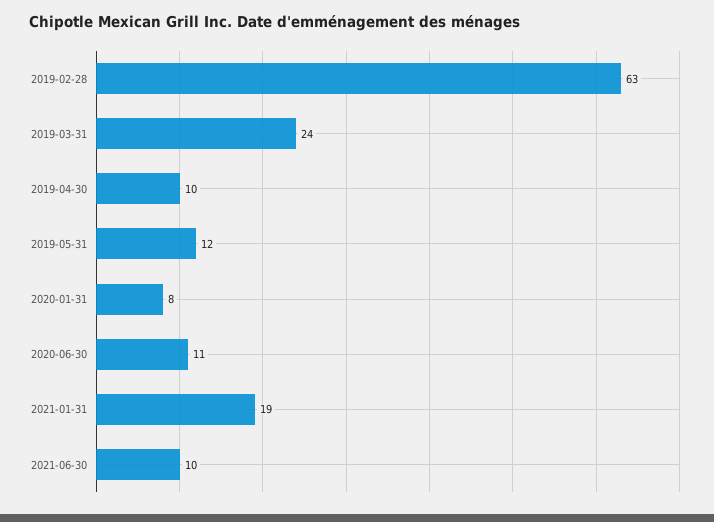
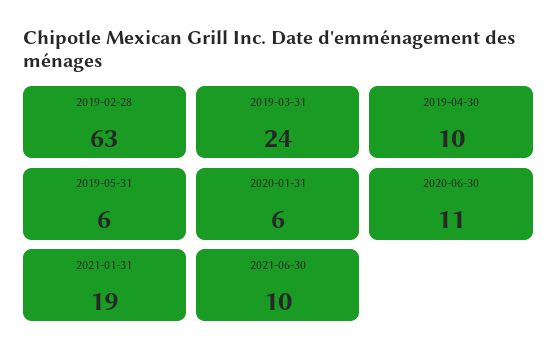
  {
    "2019-02-28": 63,
    "2019-03-31": 24,
    "2019-04-30": 10,
-   "2019-05-31": 12,
+   "2019-05-31": 6,
-   "2020-01-31": 8,
+   "2020-01-31": 6,
    "2020-06-30": 11,
    "2021-01-31": 19,
    "2021-06-30": 10
  }

